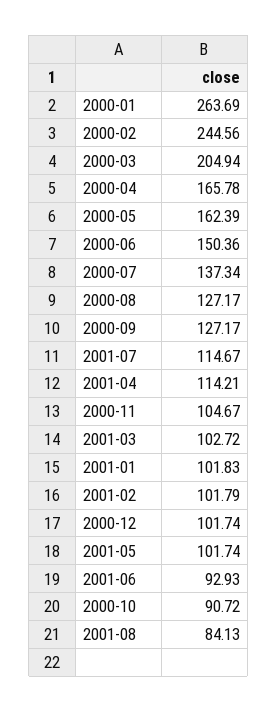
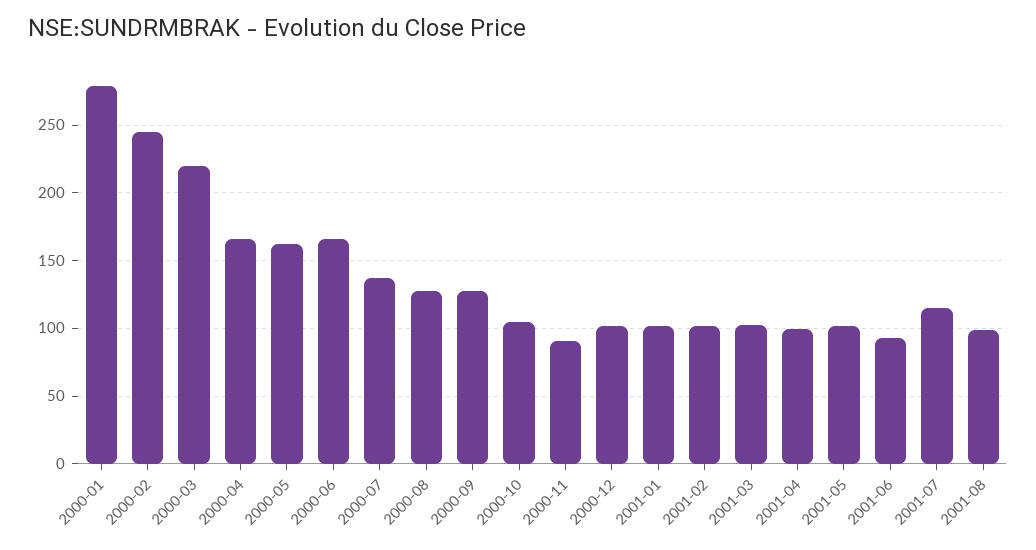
  {
-   "2000-01": 263.69,
+   "2000-01": 280,
    "2000-02": 244.56,
-   "2000-03": 204.94,
+   "2000-03": 220,
    "2000-04": 165.78,
    "2000-05": 162.39,
-   "2000-06": 150.36,
+   "2000-06": 165,
    "2000-07": 137.34,
    "2000-08": 127.17,
    "2000-09": 127.17,
    "2001-07": 114.67,
-   "2001-04": 114.21,
+   "2001-04": 100,
-   "2000-11": 104.67,
+   "2000-11": 90,
    "2001-03": 102.72,
    "2001-01": 101.83,
    "2001-02": 101.79,
    "2000-12": 101.74,
    "2001-05": 101.74,
    "2001-06": 92.93,
-   "2000-10": 90.72,
+   "2000-10": 105,
-   "2001-08": 84.13
+   "2001-08": 100
  }

